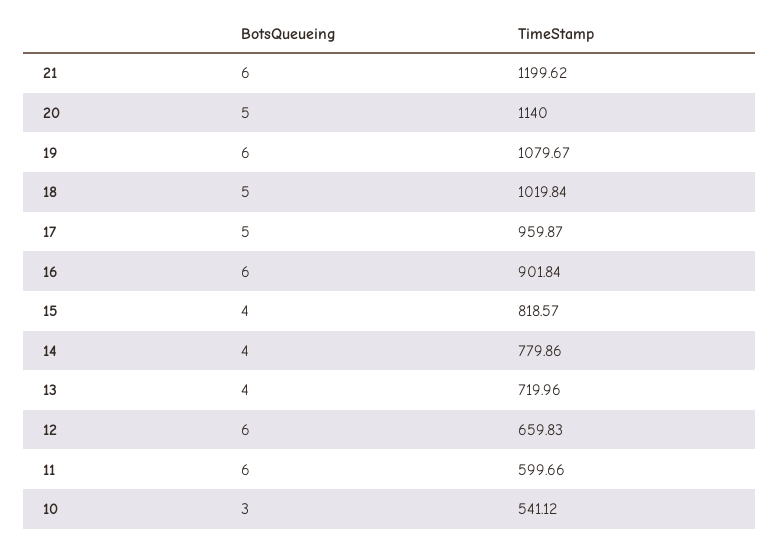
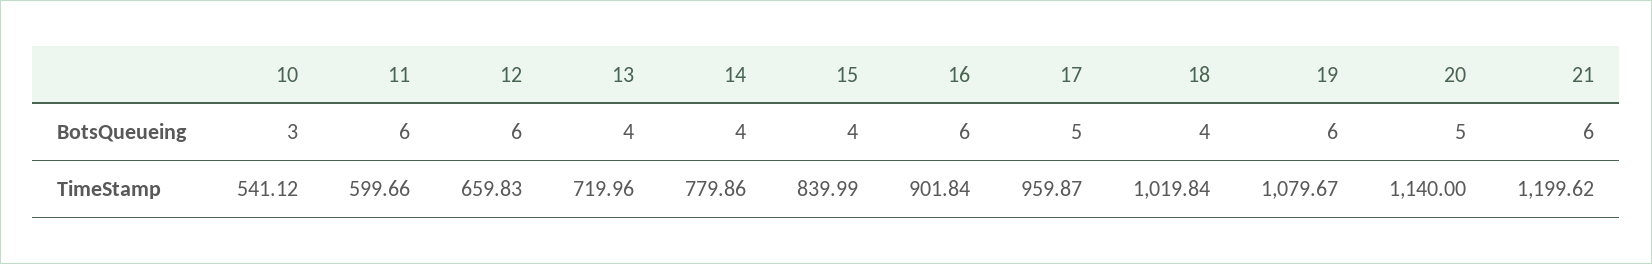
  {
    "BotsQueueing": {
      "21": 6,
      "20": 5,
      "19": 6,
-     "18": 5,
+     "18": 4,
      "17": 5,
      "16": 6,
      "15": 4,
      "14": 4,
      "13": 4,
      "12": 6,
      "11": 6,
      "10": 3
    },
    "TimeStamp": {
      "21": 1199.62,
      "20": 1140,
      "19": 1079.67,
      "18": 1019.84,
      "17": 959.87,
      "16": 901.84,
-     "15": 818.57,
+     "15": 839.99,
      "14": 779.86,
      "13": 719.96,
      "12": 659.83,
      "11": 599.66,
      "10": 541.12
    }
  }

